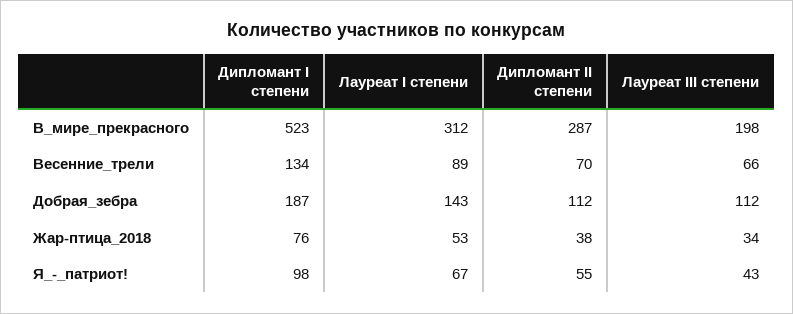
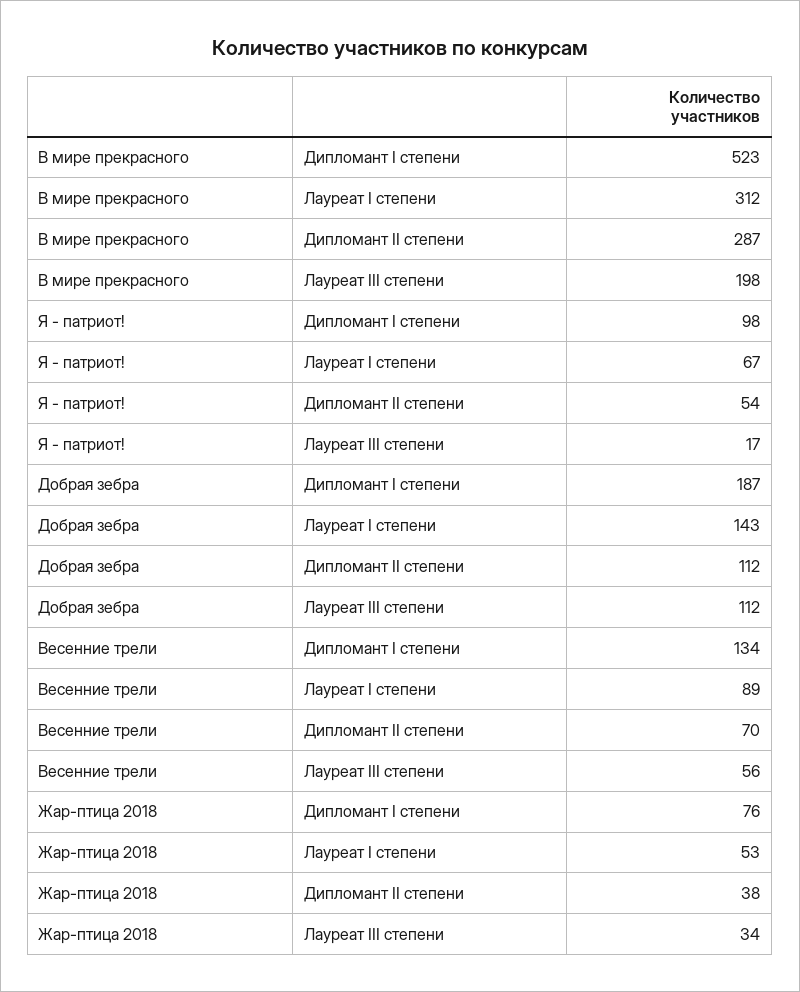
  {
    "Дипломант I степени": {
      "В_мире_прекрасного": 523,
      "Весенние_трели": 134,
      "Добрая_зебра": 187,
      "Жар-птица_2018": 76,
      "Я_-_патриот!": 98
    },
    "Лауреат I степени": {
      "В_мире_прекрасного": 312,
      "Весенние_трели": 89,
      "Добрая_зебра": 143,
      "Жар-птица_2018": 53,
      "Я_-_патриот!": 67
    },
    "Дипломант II степени": {
      "В_мире_прекрасного": 287,
      "Весенние_трели": 70,
      "Добрая_зебра": 112,
      "Жар-птица_2018": 38,
-     "Я_-_патриот!": 55
+     "Я_-_патриот!": 54
    },
    "Лауреат III степени": {
      "В_мире_прекрасного": 198,
-     "Весенние_трели": 66,
+     "Весенние_трели": 56,
      "Добрая_зебра": 112,
      "Жар-птица_2018": 34,
-     "Я_-_патриот!": 43
+     "Я_-_патриот!": 17
    }
  }

